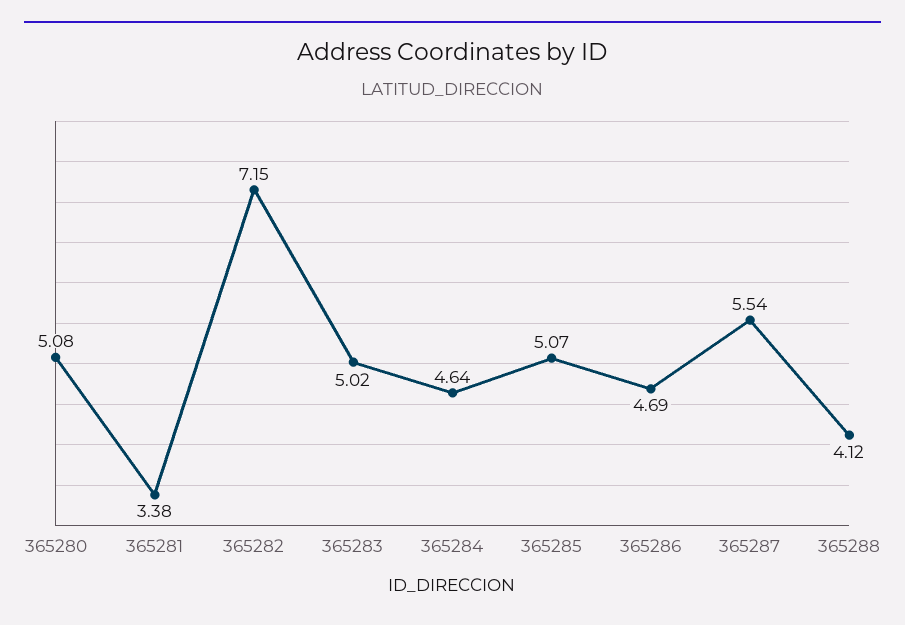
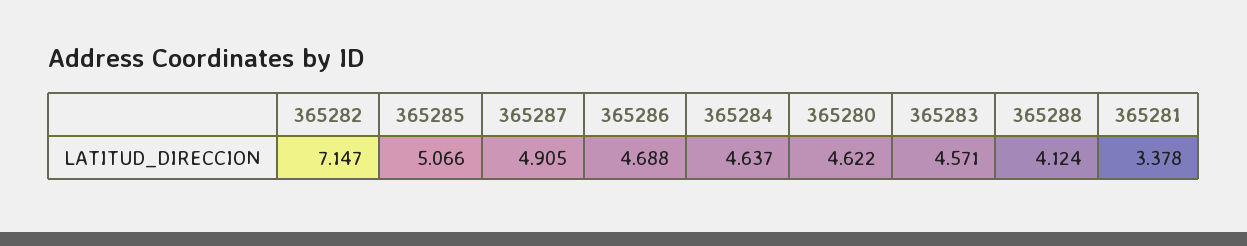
  {
-   "365280": 5.08,
+   "365280": 4.622,
    "365281": 3.378,
    "365282": 7.147,
-   "365283": 5.02,
+   "365283": 4.571,
    "365284": 4.637,
    "365285": 5.066,
    "365286": 4.688,
-   "365287": 5.54,
+   "365287": 4.905,
    "365288": 4.124
  }

